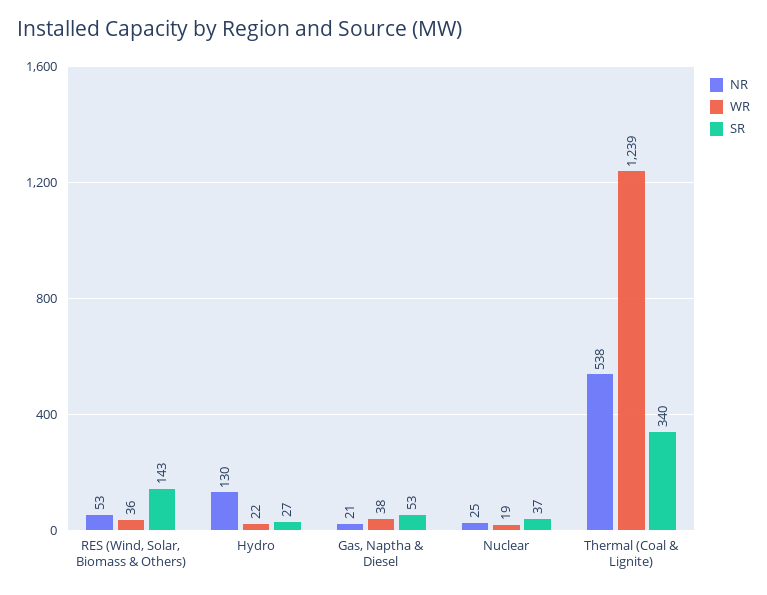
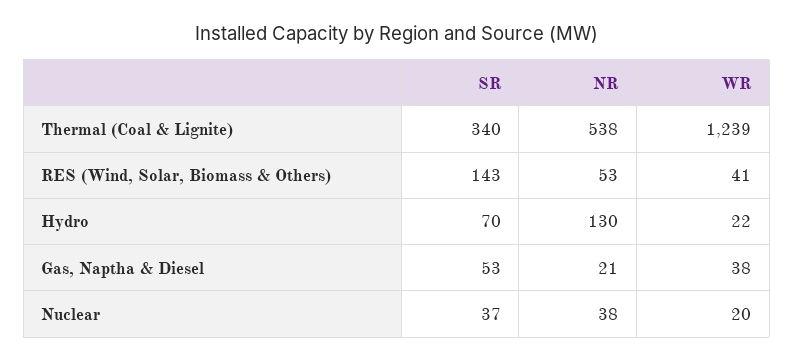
  {
    "NR": {
      "RES (Wind, Solar, Biomass & Others)": 53,
      "Hydro": 130,
      "Gas, Naptha & Diesel": 21,
-     "Nuclear": 25,
+     "Nuclear": 38,
      "Thermal (Coal & Lignite)": 538
    },
    "WR": {
-     "RES (Wind, Solar, Biomass & Others)": 36,
+     "RES (Wind, Solar, Biomass & Others)": 41,
      "Hydro": 22,
      "Gas, Naptha & Diesel": 38,
-     "Nuclear": 19,
+     "Nuclear": 20,
      "Thermal (Coal & Lignite)": 1239
    },
    "SR": {
      "RES (Wind, Solar, Biomass & Others)": 143,
-     "Hydro": 27,
+     "Hydro": 70,
      "Gas, Naptha & Diesel": 53,
      "Nuclear": 37,
      "Thermal (Coal & Lignite)": 340
    }
  }

